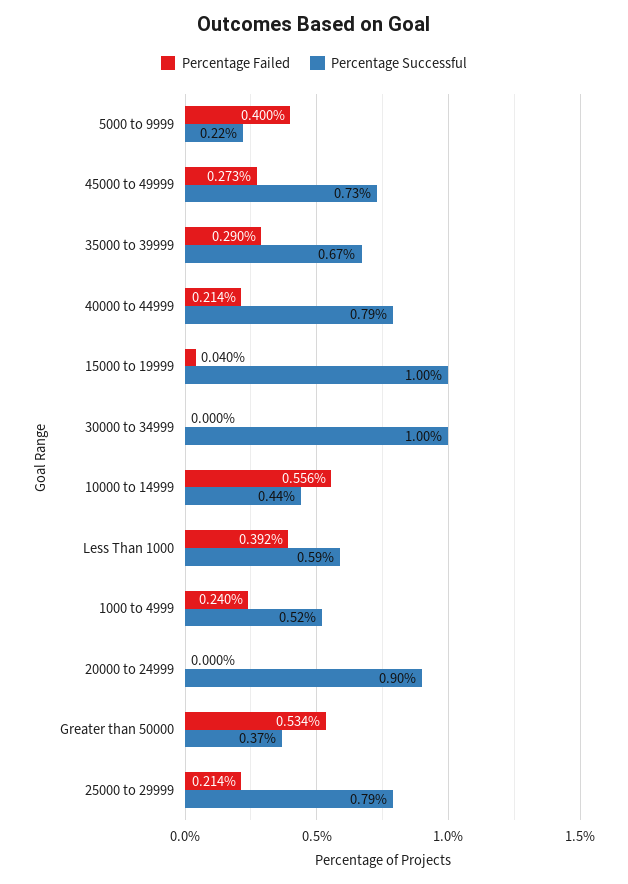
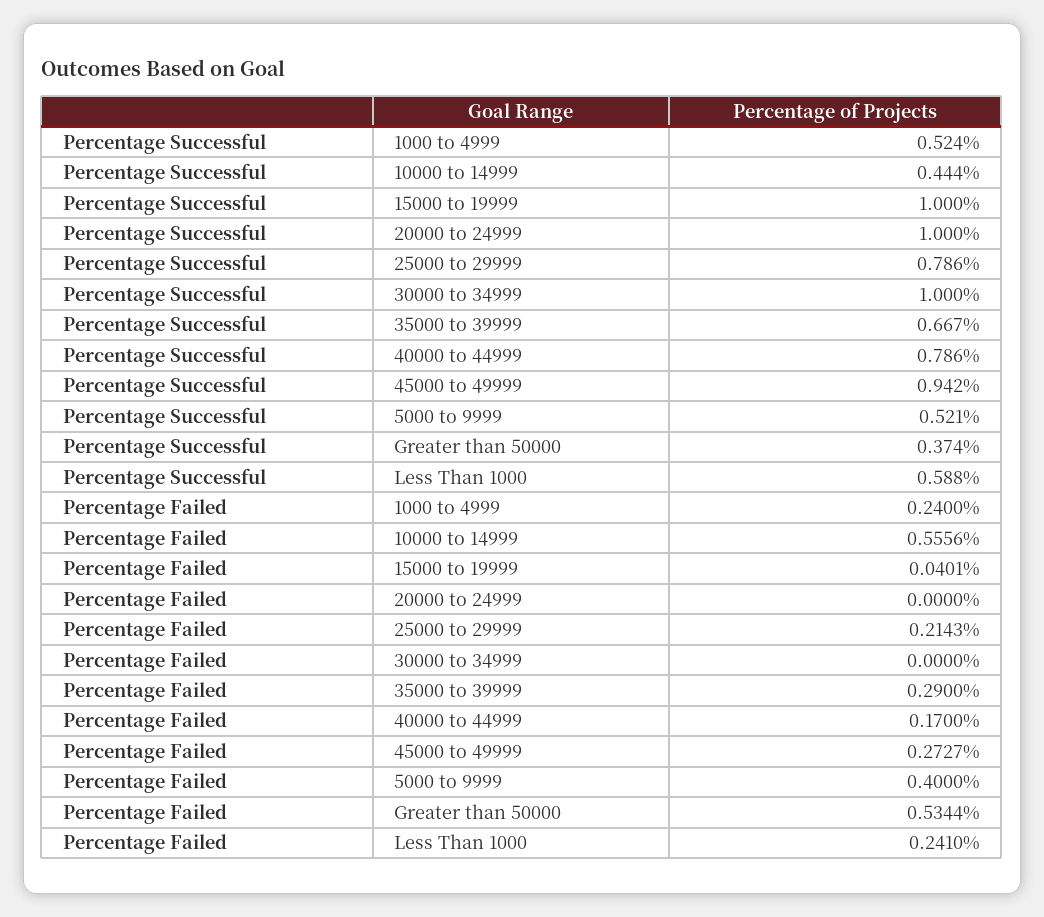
  {
    "Percentage Failed": {
      "5000 to 9999": 0.4,
      "45000 to 49999": 0.2727,
      "35000 to 39999": 0.29,
-     "40000 to 44999": 0.214,
+     "40000 to 44999": 0.17,
      "15000 to 19999": 0.0401,
      "30000 to 34999": 0,
      "10000 to 14999": 0.5556,
-     "Less Than 1000": 0.392,
+     "Less Than 1000": 0.241,
      "1000 to 4999": 0.24,
      "20000 to 24999": 0,
      "Greater than 50000": 0.5344,
      "25000 to 29999": 0.2143
    },
    "Percentage Successful": {
-     "5000 to 9999": 0.22,
+     "5000 to 9999": 0.521,
-     "45000 to 49999": 0.73,
+     "45000 to 49999": 0.942,
      "35000 to 39999": 0.667,
      "40000 to 44999": 0.786,
      "15000 to 19999": 1,
      "30000 to 34999": 1,
      "10000 to 14999": 0.444,
      "Less Than 1000": 0.588,
      "1000 to 4999": 0.524,
-     "20000 to 24999": 0.9,
+     "20000 to 24999": 1,
      "Greater than 50000": 0.374,
      "25000 to 29999": 0.786
    }
  }

